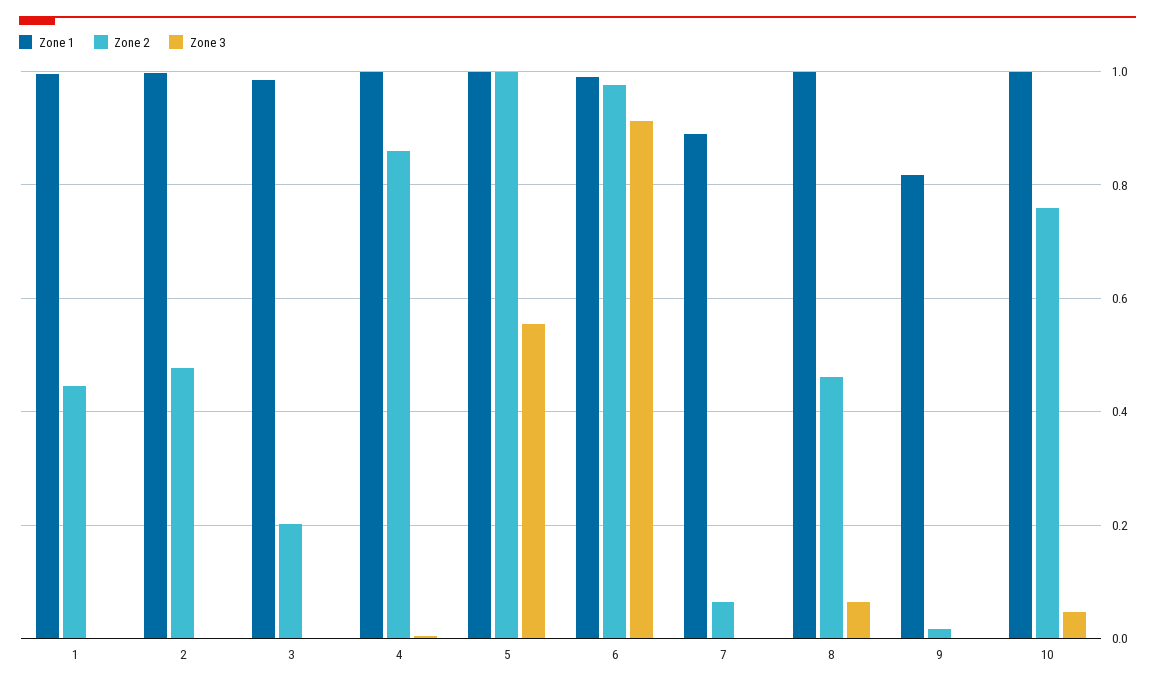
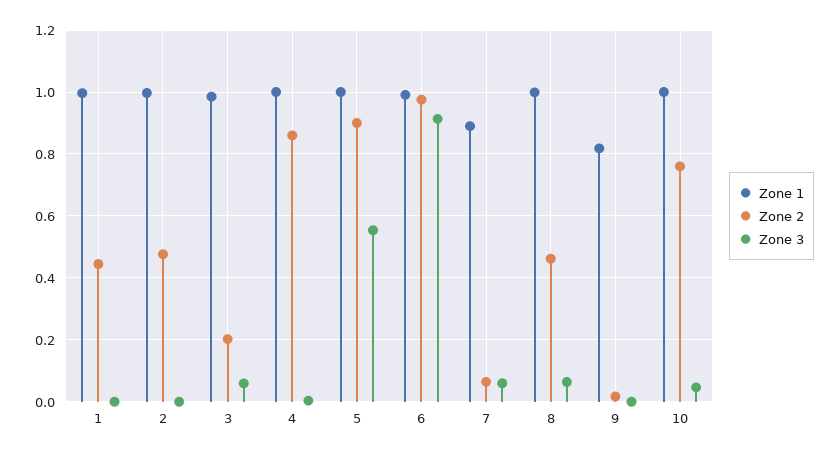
  {
    "Zone 1": {
      "1": 1,
      "2": 1,
      "3": 0.98,
      "4": 1,
      "5": 1,
      "6": 1,
      "7": 0.9,
      "8": 1,
      "9": 0.82,
      "10": 1
    },
    "Zone 2": {
      "1": 0.44,
      "2": 0.48,
      "3": 0.2,
      "4": 0.86,
-     "5": 1,
+     "5": 0.9,
      "6": 0.98,
      "7": 0.06,
      "8": 0.46,
      "9": 0.02,
      "10": 0.76
    },
    "Zone 3": {
      "1": 0,
      "2": 0,
-     "3": 0,
+     "3": 0.06,
      "4": 0,
      "5": 0.56,
      "6": 0.92,
-     "7": 0,
+     "7": 0.06,
      "8": 0.06,
      "9": 0,
      "10": 0.04
    }
  }

